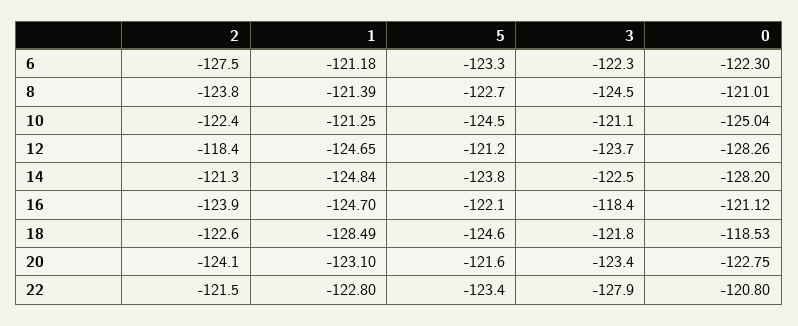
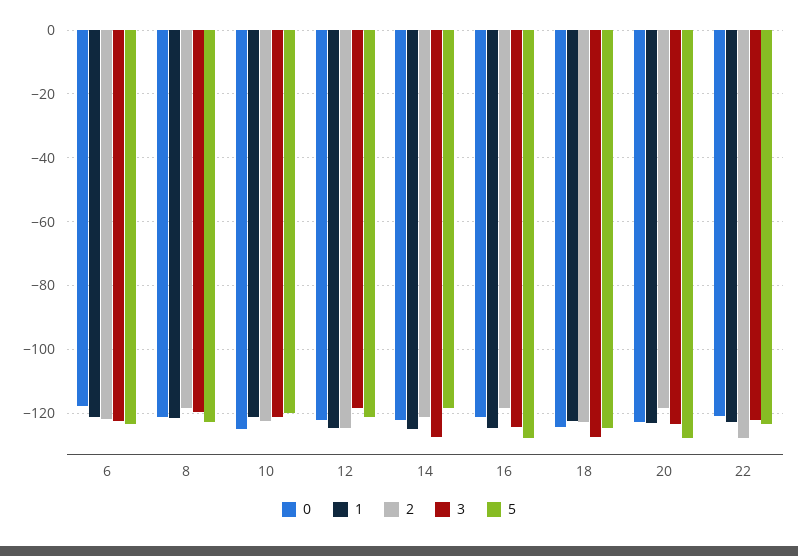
  {
    "2": {
-     "6": -127.5,
+     "6": -122,
-     "8": -123.8,
+     "8": -118,
      "10": -122.4,
-     "12": -118.4,
+     "12": -124,
      "14": -121.3,
-     "16": -123.9,
+     "16": -118,
      "18": -122.6,
-     "20": -124.1,
+     "20": -118,
-     "22": -121.5
+     "22": -128
    },
    "1": {
      "6": -121.18,
      "8": -121.39,
      "10": -121.25,
      "12": -124.65,
      "14": -124.84,
      "16": -124.7,
-     "18": -128.49,
+     "18": -122,
      "20": -123.1,
      "22": -122.8
    },
    "5": {
      "6": -123.3,
      "8": -122.7,
-     "10": -124.5,
+     "10": -120,
      "12": -121.2,
-     "14": -123.8,
+     "14": -118,
-     "16": -122.1,
+     "16": -128,
      "18": -124.6,
-     "20": -121.6,
+     "20": -128,
      "22": -123.4
    },
    "3": {
      "6": -122.3,
-     "8": -124.5,
+     "8": -120,
      "10": -121.1,
-     "12": -123.7,
+     "12": -118,
-     "14": -122.5,
+     "14": -128,
-     "16": -118.4,
+     "16": -124,
-     "18": -121.8,
+     "18": -128,
      "20": -123.4,
-     "22": -127.9
+     "22": -122
    },
    "0": {
-     "6": -122.3,
+     "6": -118,
      "8": -121.01,
      "10": -125.04,
-     "12": -128.26,
+     "12": -122,
-     "14": -128.2,
+     "14": -122,
      "16": -121.12,
-     "18": -118.53,
+     "18": -124,
      "20": -122.75,
      "22": -120.8
    }
  }

